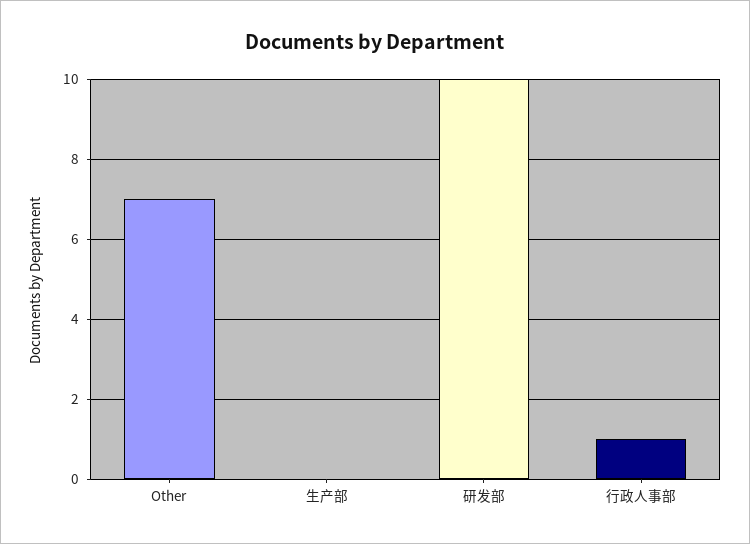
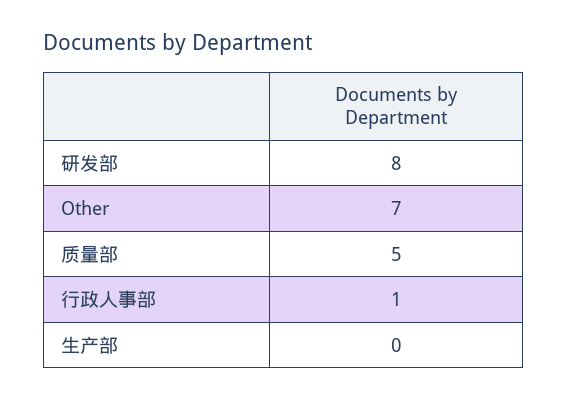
  {
    "Other": 7,
    "生产部": 0,
-   "研发部": 10,
+   "研发部": 8,
-   "行政人事部": 1
+   "行政人事部": 1,
+   "质量部": 5
  }

